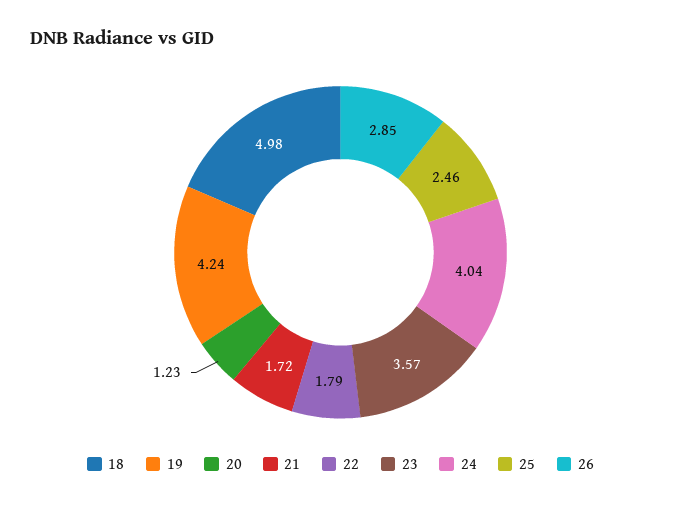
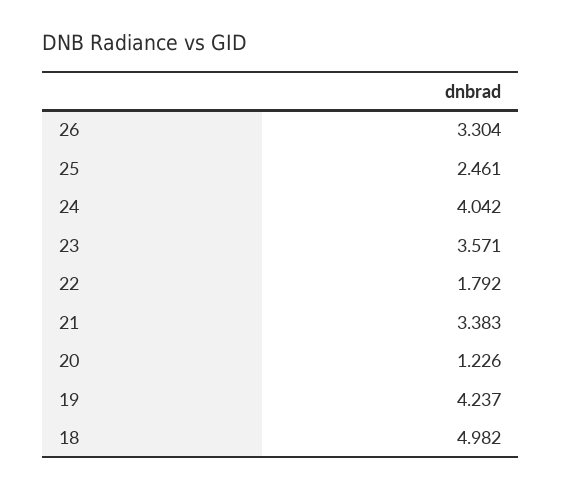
  {
    "18": 4.982,
    "19": 4.237,
    "20": 1.226,
-   "21": 1.72,
+   "21": 3.383,
    "22": 1.792,
    "23": 3.571,
    "24": 4.042,
    "25": 2.461,
-   "26": 2.85
+   "26": 3.304
  }

